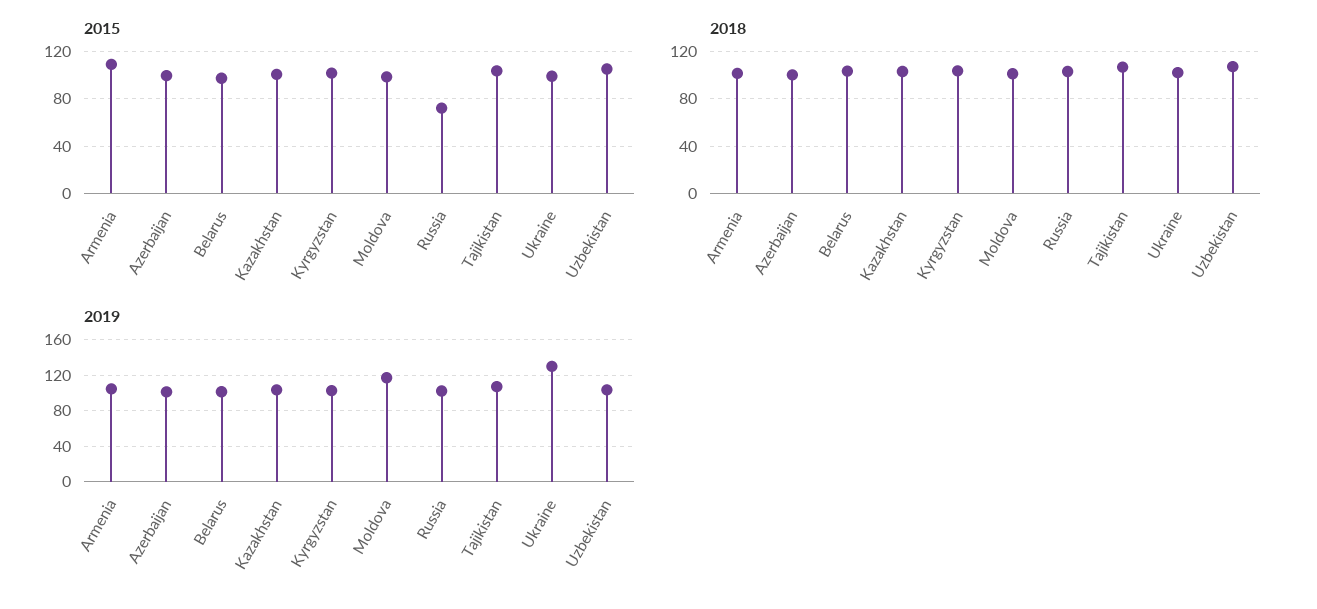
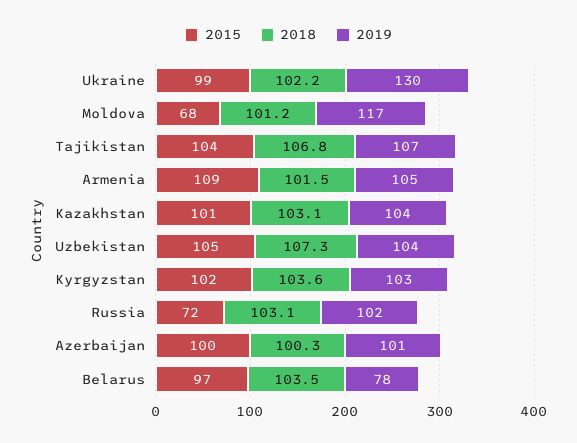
  {
    "2015": {
      "Armenia": 109,
      "Azerbaijan": 100,
      "Belarus": 97,
      "Kazakhstan": 101,
      "Kyrgyzstan": 102,
-     "Moldova": 100,
+     "Moldova": 68,
      "Russia": 72,
      "Tajikistan": 104,
      "Ukraine": 99,
      "Uzbekistan": 105
    },
    "2018": {
      "Armenia": 101.5,
      "Azerbaijan": 100.3,
      "Belarus": 103.5,
      "Kazakhstan": 103.1,
      "Kyrgyzstan": 103.6,
      "Moldova": 101.2,
      "Russia": 103.1,
      "Tajikistan": 106.8,
      "Ukraine": 102.2,
      "Uzbekistan": 107.3
    },
    "2019": {
      "Armenia": 105,
      "Azerbaijan": 101,
-     "Belarus": 100,
+     "Belarus": 78,
      "Kazakhstan": 104,
      "Kyrgyzstan": 103,
      "Moldova": 117,
      "Russia": 102,
      "Tajikistan": 107,
      "Ukraine": 130,
      "Uzbekistan": 104
    }
  }

